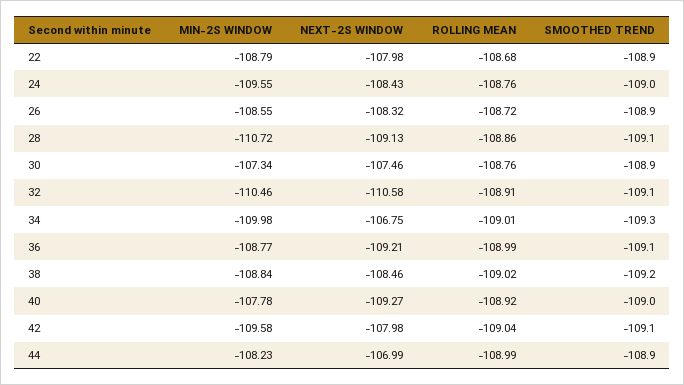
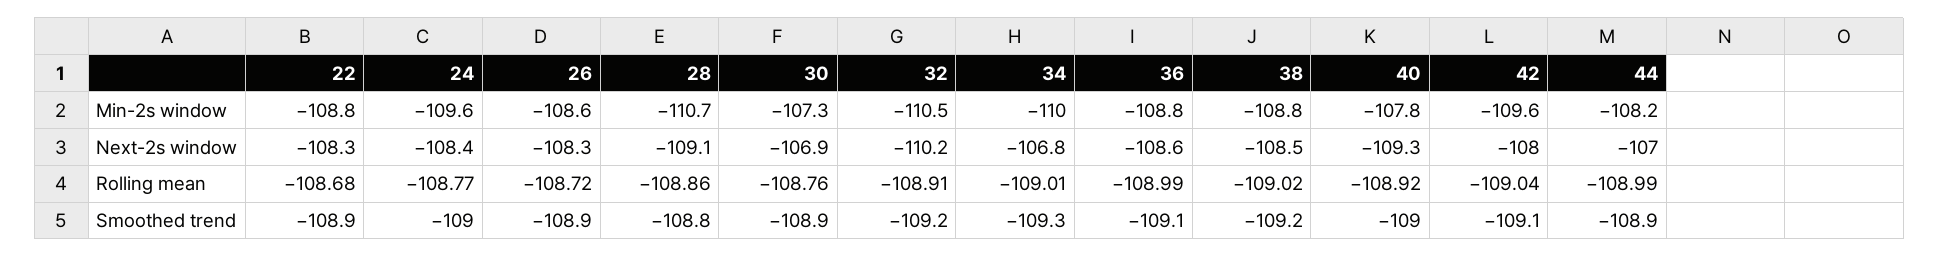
  {
    "MIN-2S WINDOW": {
      "22": -108.79,
      "24": -109.55,
      "26": -108.55,
      "28": -110.72,
      "30": -107.34,
      "32": -110.46,
      "34": -109.98,
      "36": -108.77,
      "38": -108.84,
      "40": -107.78,
      "42": -109.58,
      "44": -108.23
    },
    "NEXT-2S WINDOW": {
-     "22": -107.98,
+     "22": -108.3,
      "24": -108.43,
      "26": -108.32,
      "28": -109.13,
-     "30": -107.46,
+     "30": -106.9,
-     "32": -110.58,
+     "32": -110.2,
      "34": -106.75,
-     "36": -109.21,
+     "36": -108.6,
      "38": -108.46,
      "40": -109.27,
      "42": -107.98,
      "44": -106.99
    },
    "ROLLING MEAN": {
      "22": -108.68,
-     "24": -108.76,
+     "24": -108.77,
      "26": -108.72,
      "28": -108.86,
      "30": -108.76,
      "32": -108.91,
      "34": -109.01,
      "36": -108.99,
      "38": -109.02,
      "40": -108.92,
      "42": -109.04,
      "44": -108.99
    },
    "SMOOTHED TREND": {
      "22": -108.9,
      "24": -109,
      "26": -108.9,
-     "28": -109.1,
+     "28": -108.8,
      "30": -108.9,
-     "32": -109.1,
+     "32": -109.2,
      "34": -109.3,
      "36": -109.1,
      "38": -109.2,
      "40": -109,
      "42": -109.1,
      "44": -108.9
    }
  }

